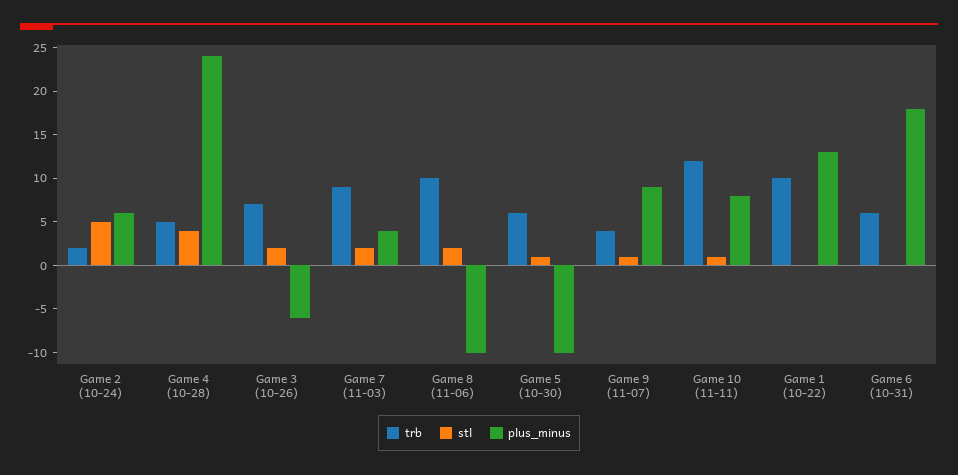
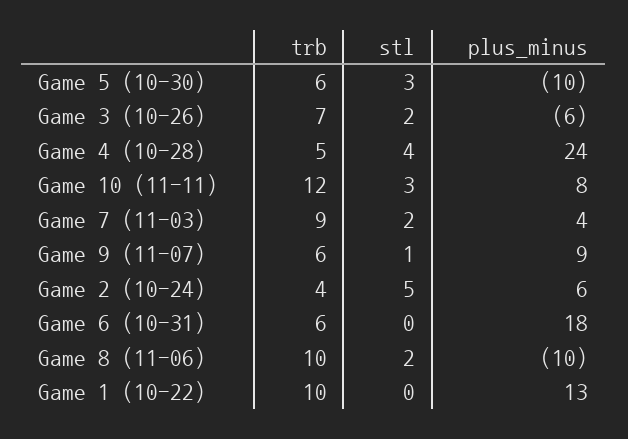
  {
    "trb": {
-     "Game 2 (10-24)": 2,
+     "Game 2 (10-24)": 4,
      "Game 4 (10-28)": 5,
      "Game 3 (10-26)": 7,
      "Game 7 (11-03)": 9,
      "Game 8 (11-06)": 10,
      "Game 5 (10-30)": 6,
-     "Game 9 (11-07)": 4,
+     "Game 9 (11-07)": 6,
      "Game 10 (11-11)": 12,
      "Game 1 (10-22)": 10,
      "Game 6 (10-31)": 6
    },
    "stl": {
      "Game 2 (10-24)": 5,
      "Game 4 (10-28)": 4,
      "Game 3 (10-26)": 2,
      "Game 7 (11-03)": 2,
      "Game 8 (11-06)": 2,
-     "Game 5 (10-30)": 1,
+     "Game 5 (10-30)": 3,
      "Game 9 (11-07)": 1,
-     "Game 10 (11-11)": 1,
+     "Game 10 (11-11)": 3,
      "Game 1 (10-22)": 0,
      "Game 6 (10-31)": 0
    },
    "plus_minus": {
      "Game 2 (10-24)": 6,
      "Game 4 (10-28)": 24,
      "Game 3 (10-26)": -6,
      "Game 7 (11-03)": 4,
      "Game 8 (11-06)": -10,
      "Game 5 (10-30)": -10,
      "Game 9 (11-07)": 9,
      "Game 10 (11-11)": 8,
      "Game 1 (10-22)": 13,
      "Game 6 (10-31)": 18
    }
  }

